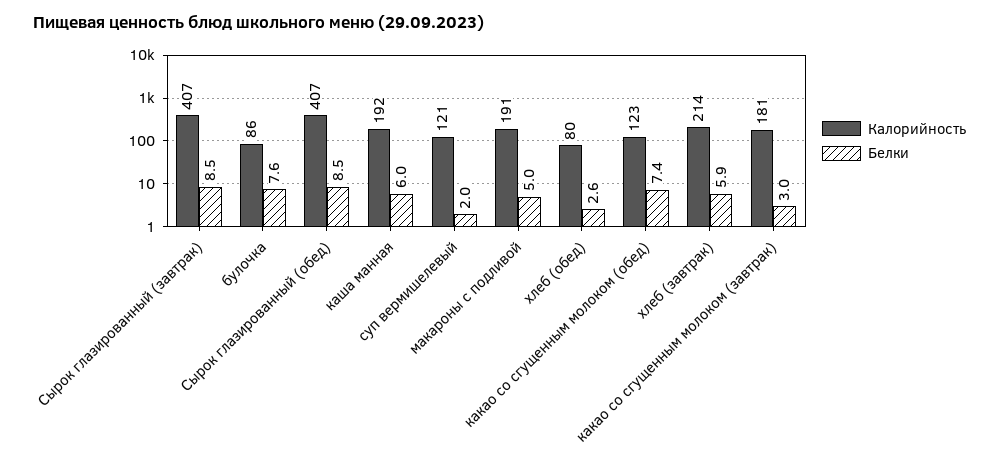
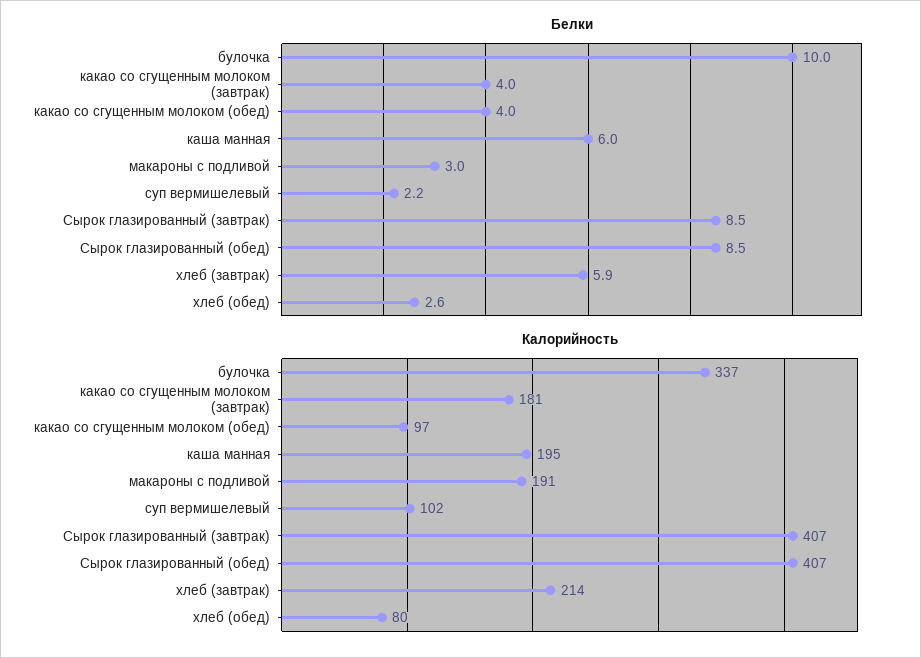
  {
    "Калорийность": {
      "Сырок глазированный (завтрак)": 407,
-     "булочка": 86,
+     "булочка": 337,
      "Сырок глазированный (обед)": 407,
-     "каша манная": 192,
+     "каша манная": 195,
-     "суп вермишелевый": 121,
+     "суп вермишелевый": 102,
      "макароны с подливой": 191,
      "хлеб (обед)": 80,
-     "какао со сгущенным молоком (обед)": 123,
+     "какао со сгущенным молоком (обед)": 97,
      "хлеб (завтрак)": 214,
      "какао со сгущенным молоком (завтрак)": 181
    },
    "Белки": {
      "Сырок глазированный (завтрак)": 8.5,
-     "булочка": 7.6,
+     "булочка": 10,
      "Сырок глазированный (обед)": 8.5,
      "каша манная": 6,
-     "суп вермишелевый": 2,
+     "суп вермишелевый": 2.2,
-     "макароны с подливой": 5,
+     "макароны с подливой": 3,
      "хлеб (обед)": 2.6,
-     "какао со сгущенным молоком (обед)": 7.4,
+     "какао со сгущенным молоком (обед)": 4,
      "хлеб (завтрак)": 5.9,
-     "какао со сгущенным молоком (завтрак)": 3
+     "какао со сгущенным молоком (завтрак)": 4
    }
  }

